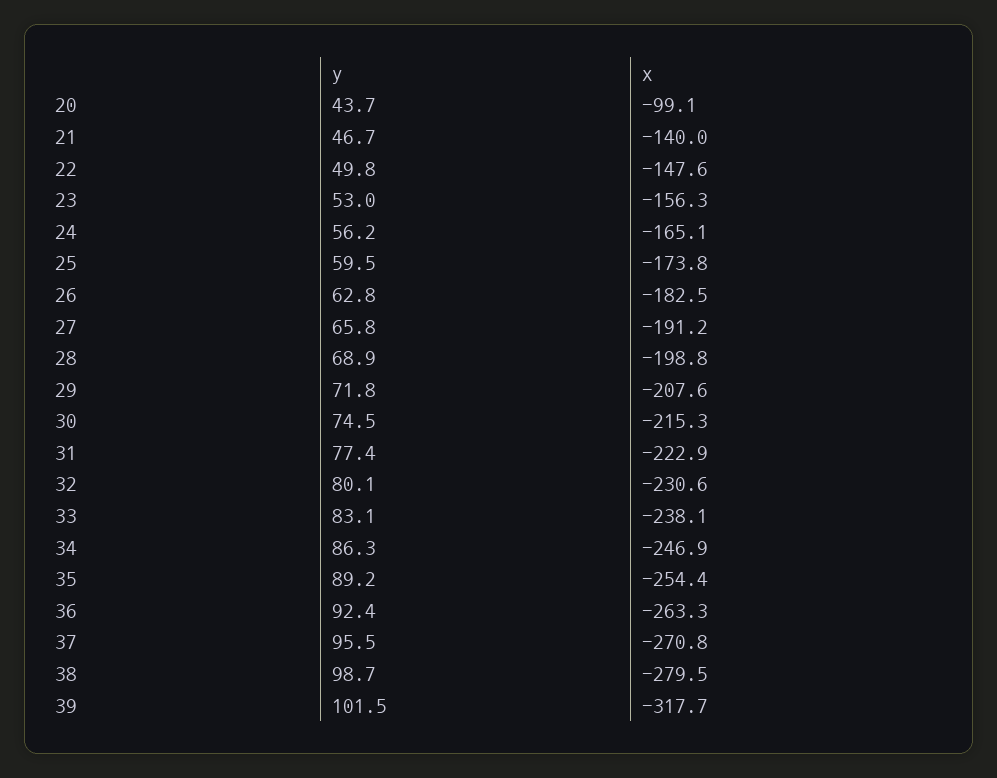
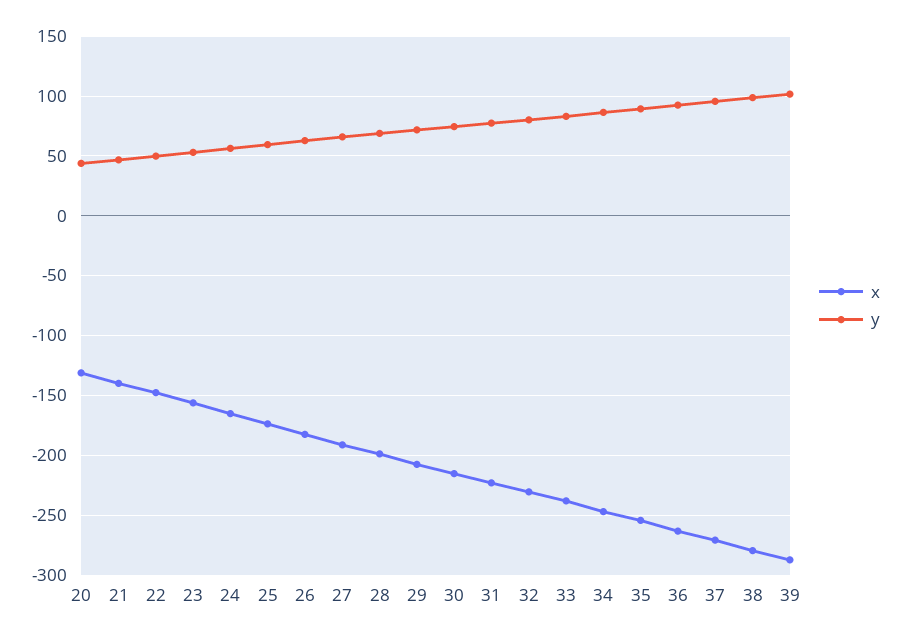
  {
    "y": {
      "20": 43.7,
      "21": 46.7,
      "22": 49.8,
      "23": 53,
      "24": 56.2,
      "25": 59.5,
      "26": 62.8,
      "27": 65.8,
      "28": 68.9,
      "29": 71.8,
      "30": 74.5,
      "31": 77.4,
      "32": 80.1,
      "33": 83.1,
      "34": 86.3,
      "35": 89.2,
      "36": 92.4,
      "37": 95.5,
      "38": 98.7,
      "39": 101.5
    },
    "x": {
-     "20": -99.1,
+     "20": -130,
      "21": -140,
      "22": -147.6,
      "23": -156.3,
      "24": -165.1,
      "25": -173.8,
      "26": -182.5,
      "27": -191.2,
      "28": -198.8,
      "29": -207.6,
      "30": -215.3,
      "31": -222.9,
      "32": -230.6,
      "33": -238.1,
      "34": -246.9,
      "35": -254.4,
      "36": -263.3,
      "37": -270.8,
      "38": -279.5,
-     "39": -317.7
+     "39": -290
    }
  }

